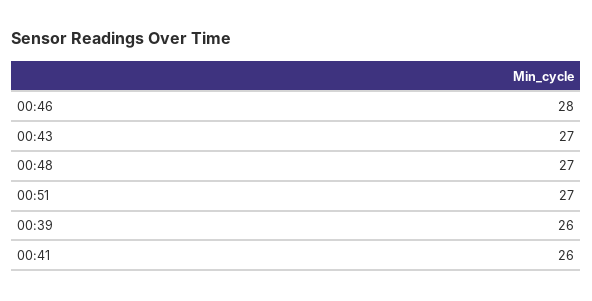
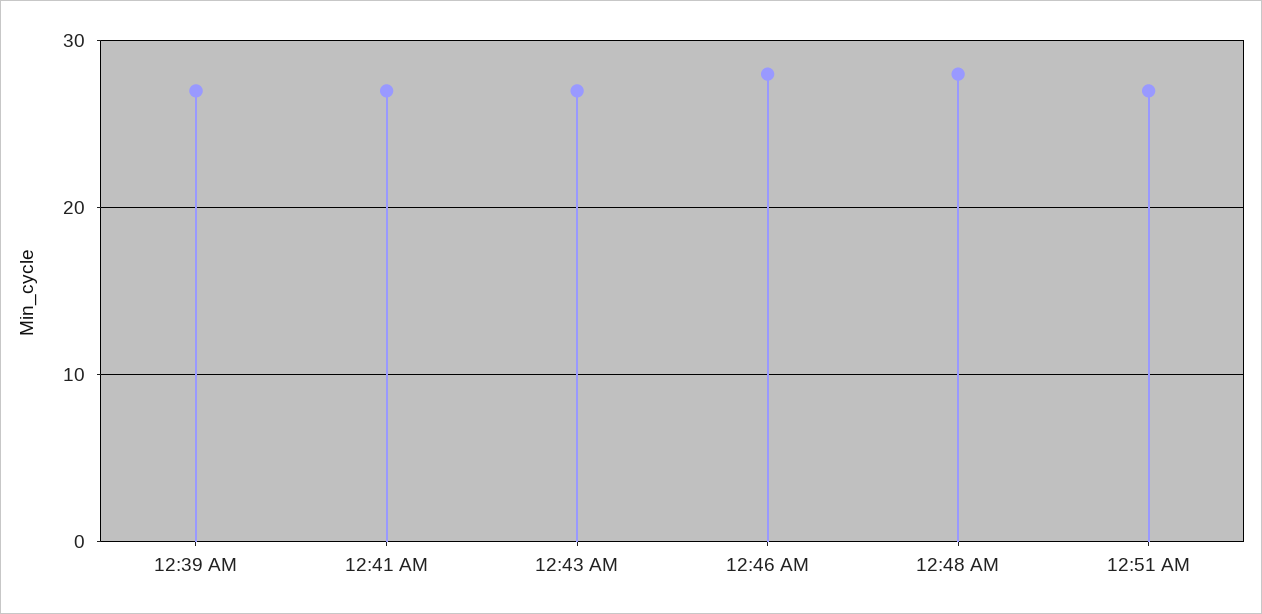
  {
    "00:46": 28,
    "00:43": 27,
-   "00:48": 27,
+   "00:48": 28,
    "00:51": 27,
-   "00:39": 26,
+   "00:39": 27,
-   "00:41": 26
+   "00:41": 27
  }

